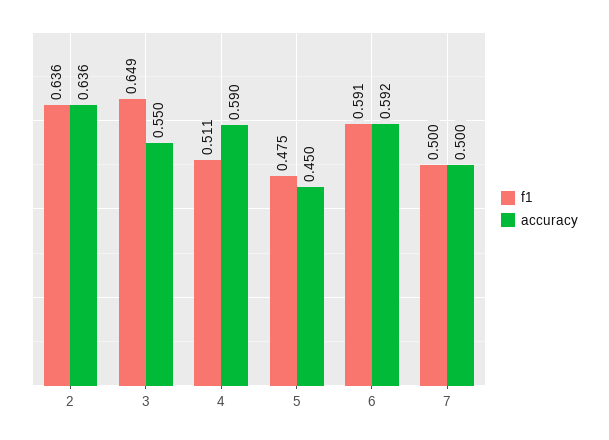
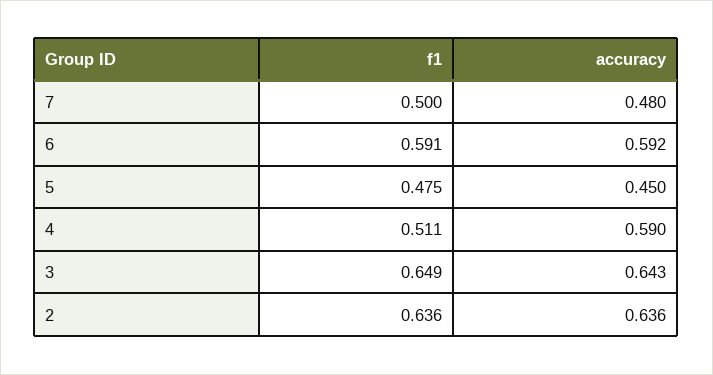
  {
    "f1": {
      "2": 0.636,
      "3": 0.649,
      "4": 0.511,
      "5": 0.475,
      "6": 0.591,
      "7": 0.5
    },
    "accuracy": {
      "2": 0.636,
-     "3": 0.55,
+     "3": 0.643,
      "4": 0.59,
      "5": 0.45,
      "6": 0.592,
-     "7": 0.5
+     "7": 0.48
    }
  }

